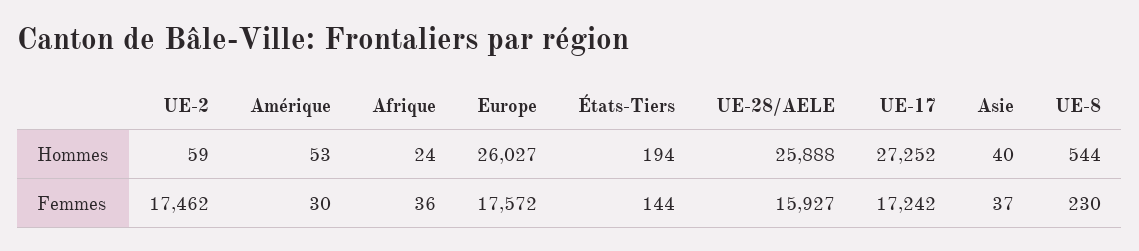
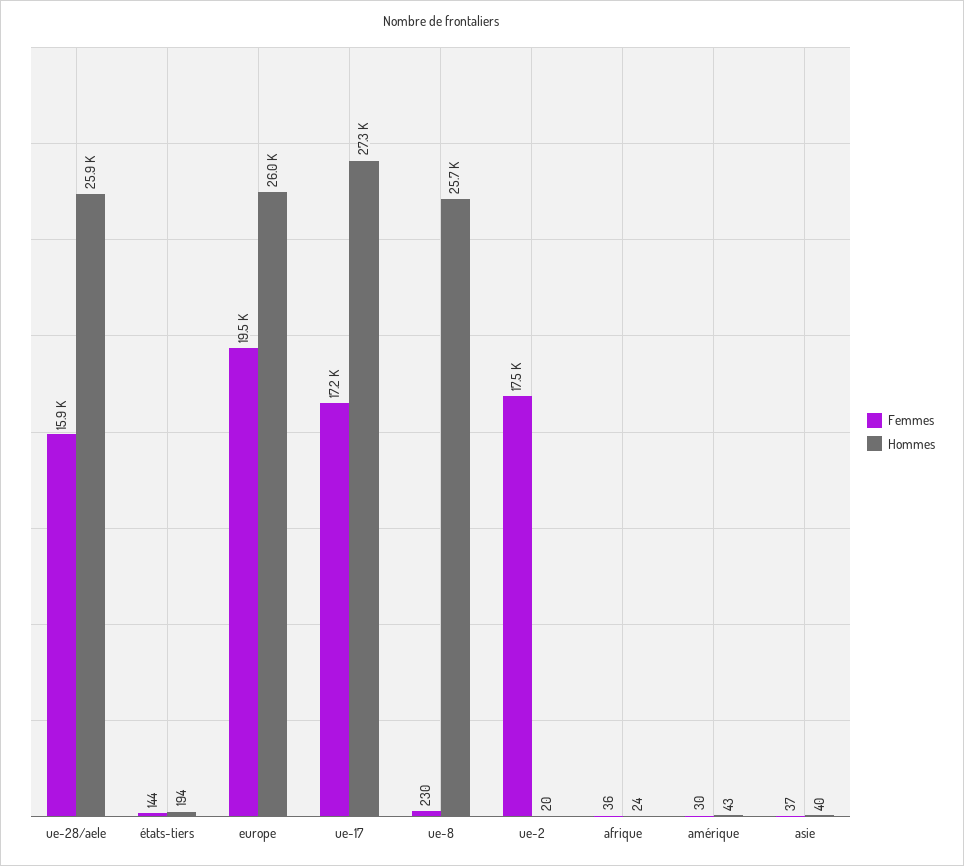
  {
    "Hommes": {
-     "UE-2": 59,
+     "UE-2": 20,
-     "Amérique": 53,
+     "Amérique": 43,
      "Afrique": 24,
      "Europe": 26027,
      "États-Tiers": 194,
      "UE-28/AELE": 25888,
      "UE-17": 27252,
      "Asie": 40,
-     "UE-8": 544
+     "UE-8": 25700
    },
    "Femmes": {
      "UE-2": 17462,
      "Amérique": 30,
      "Afrique": 36,
-     "Europe": 17572,
+     "Europe": 19500,
      "États-Tiers": 144,
      "UE-28/AELE": 15927,
      "UE-17": 17242,
      "Asie": 37,
      "UE-8": 230
    }
  }

